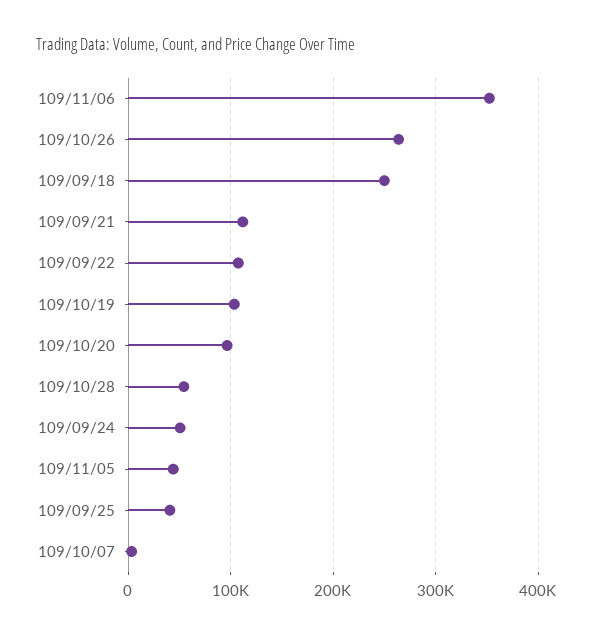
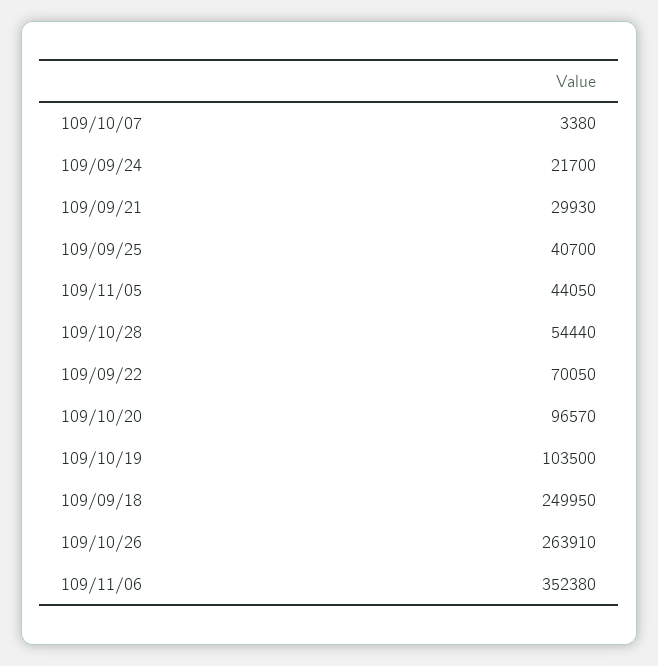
  {
    "109/11/06": 352380,
    "109/10/26": 263910,
    "109/09/18": 249950,
-   "109/09/21": 110000,
+   "109/09/21": 29930,
-   "109/09/22": 110000,
+   "109/09/22": 70050,
    "109/10/19": 103500,
    "109/10/20": 96570,
    "109/10/28": 54440,
-   "109/09/24": 50000,
+   "109/09/24": 21700,
    "109/11/05": 44050,
    "109/09/25": 40700,
    "109/10/07": 3380
  }

